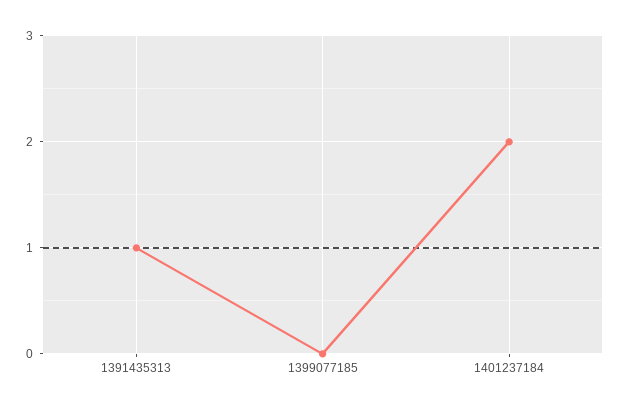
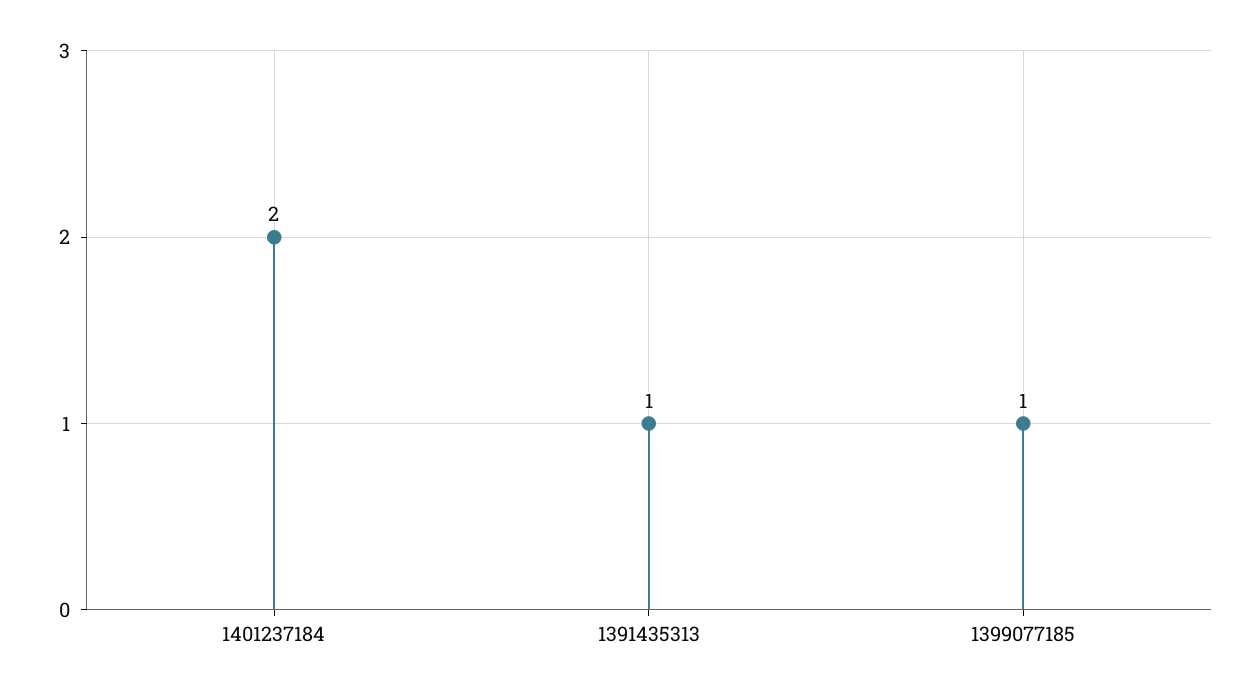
  {
    "1391435313": 1,
-   "1399077185": 0,
+   "1399077185": 1,
    "1401237184": 2
  }

